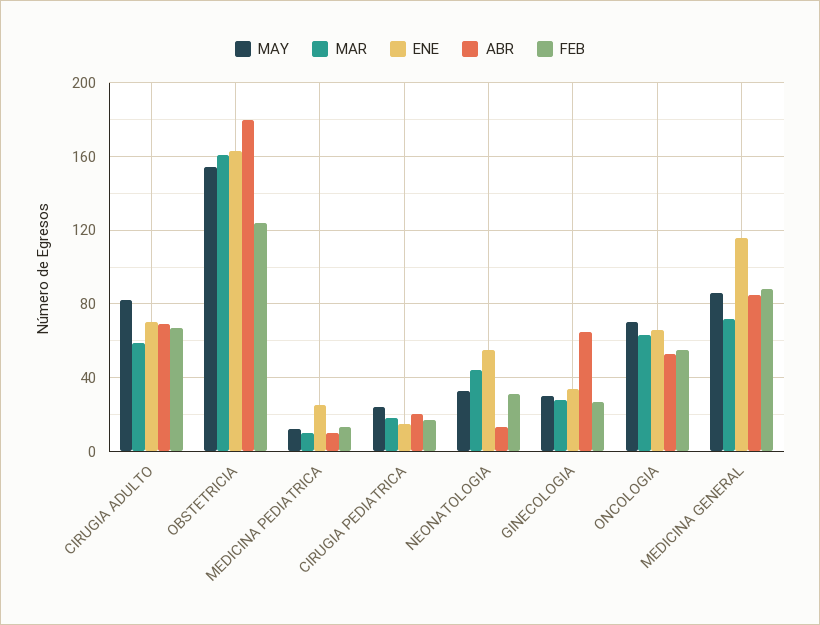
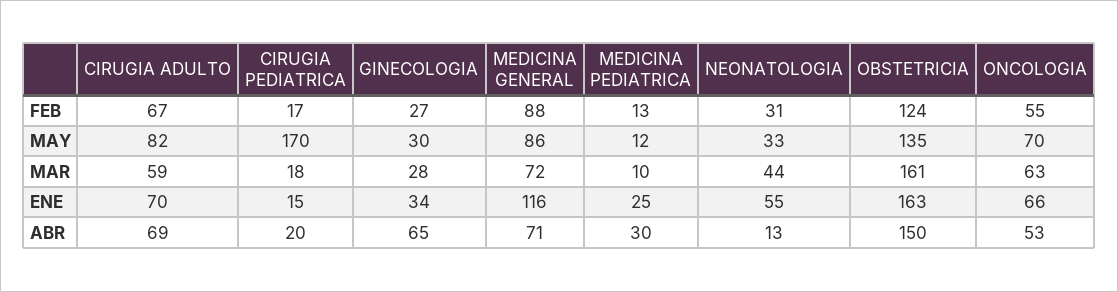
  {
    "MAY": {
      "CIRUGIA ADULTO": 82,
-     "OBSTETRICIA": 155,
+     "OBSTETRICIA": 135,
      "MEDICINA PEDIATRICA": 12,
-     "CIRUGIA PEDIATRICA": 25,
+     "CIRUGIA PEDIATRICA": 170,
      "NEONATOLOGIA": 33,
      "GINECOLOGIA": 30,
      "ONCOLOGIA": 70,
      "MEDICINA GENERAL": 86
    },
    "MAR": {
      "CIRUGIA ADULTO": 59,
      "OBSTETRICIA": 161,
      "MEDICINA PEDIATRICA": 10,
      "CIRUGIA PEDIATRICA": 18,
      "NEONATOLOGIA": 44,
      "GINECOLOGIA": 28,
      "ONCOLOGIA": 63,
      "MEDICINA GENERAL": 72
    },
    "ENE": {
      "CIRUGIA ADULTO": 70,
      "OBSTETRICIA": 163,
      "MEDICINA PEDIATRICA": 25,
      "CIRUGIA PEDIATRICA": 15,
      "NEONATOLOGIA": 55,
      "GINECOLOGIA": 34,
      "ONCOLOGIA": 66,
      "MEDICINA GENERAL": 116
    },
    "ABR": {
      "CIRUGIA ADULTO": 69,
-     "OBSTETRICIA": 180,
+     "OBSTETRICIA": 150,
-     "MEDICINA PEDIATRICA": 10,
+     "MEDICINA PEDIATRICA": 30,
      "CIRUGIA PEDIATRICA": 20,
      "NEONATOLOGIA": 13,
      "GINECOLOGIA": 65,
      "ONCOLOGIA": 53,
-     "MEDICINA GENERAL": 85
+     "MEDICINA GENERAL": 71
    },
    "FEB": {
      "CIRUGIA ADULTO": 67,
      "OBSTETRICIA": 124,
      "MEDICINA PEDIATRICA": 13,
      "CIRUGIA PEDIATRICA": 17,
      "NEONATOLOGIA": 31,
      "GINECOLOGIA": 27,
      "ONCOLOGIA": 55,
      "MEDICINA GENERAL": 88
    }
  }

